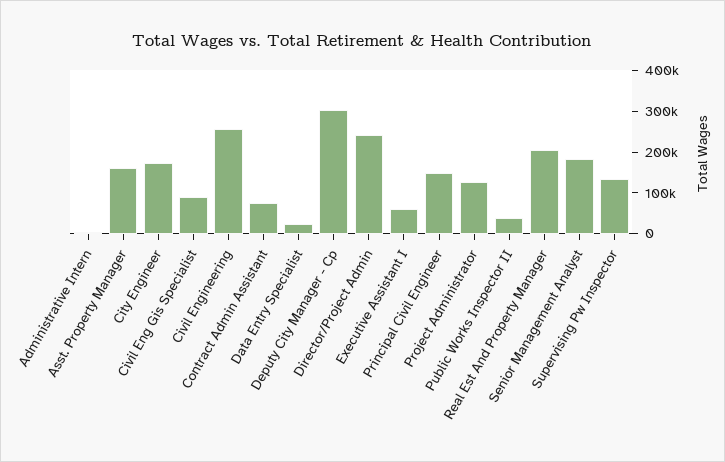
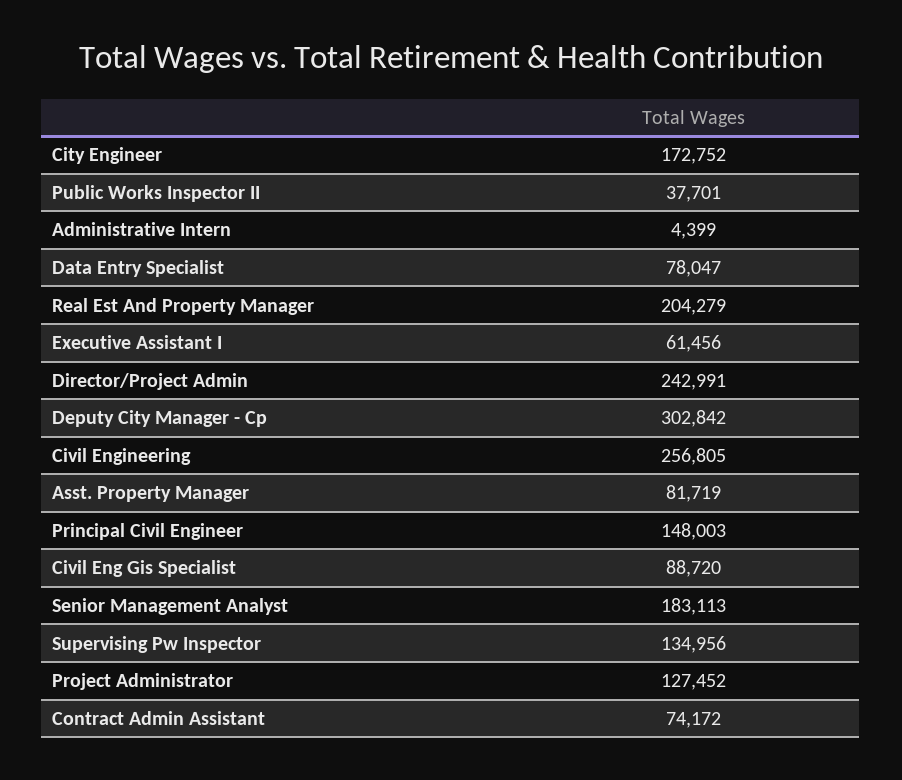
  {
    "Administrative Intern": 4399,
-   "Asst. Property Manager": 160000,
+   "Asst. Property Manager": 81719,
    "City Engineer": 172752,
    "Civil Eng Gis Specialist": 88720,
    "Civil Engineering": 256805,
    "Contract Admin Assistant": 74172,
-   "Data Entry Specialist": 20000,
+   "Data Entry Specialist": 78047,
    "Deputy City Manager - Cp": 302842,
    "Director/Project Admin": 242991,
    "Executive Assistant I": 61456,
    "Principal Civil Engineer": 148003,
    "Project Administrator": 127452,
    "Public Works Inspector II": 37701,
    "Real Est And Property Manager": 204279,
    "Senior Management Analyst": 183113,
    "Supervising Pw Inspector": 134956
  }

